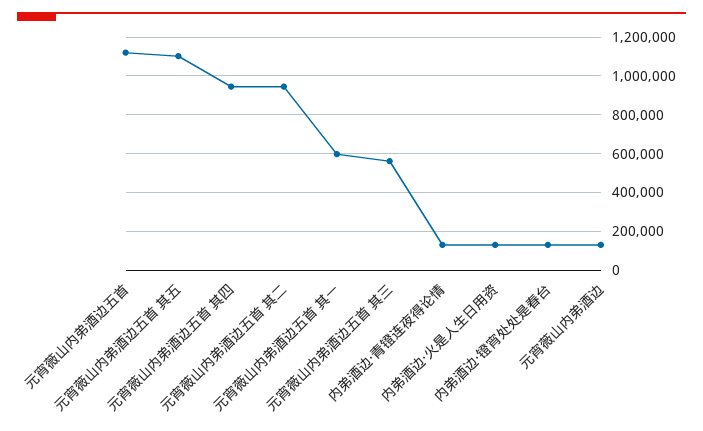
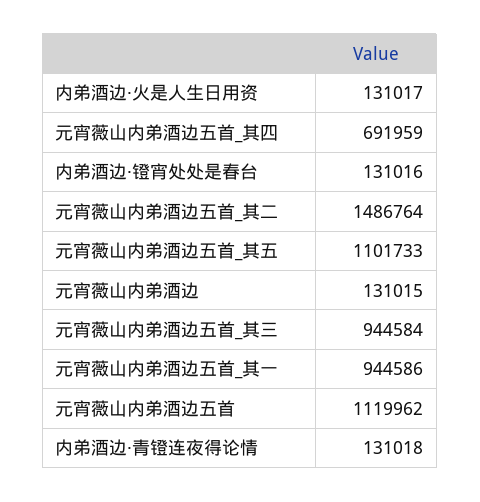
  {
    "元宵薇山内弟酒边五首": 1119962,
    "元宵薇山内弟酒边五首 其五": 1101733,
-   "元宵薇山内弟酒边五首 其四": 950000,
+   "元宵薇山内弟酒边五首 其四": 691959,
-   "元宵薇山内弟酒边五首 其二": 950000,
+   "元宵薇山内弟酒边五首 其二": 1486764,
-   "元宵薇山内弟酒边五首 其一": 600000,
+   "元宵薇山内弟酒边五首 其一": 944586,
-   "元宵薇山内弟酒边五首 其三": 550000,
+   "元宵薇山内弟酒边五首 其三": 944584,
    "内弟酒边·青镫连夜得论情": 131018,
    "内弟酒边·火是人生日用资": 131017,
    "内弟酒边·镫宵处处是春台": 131016,
    "元宵薇山内弟酒边": 131015
  }

